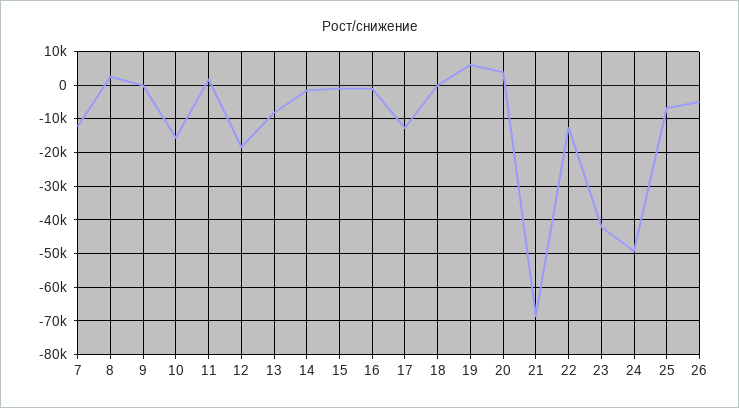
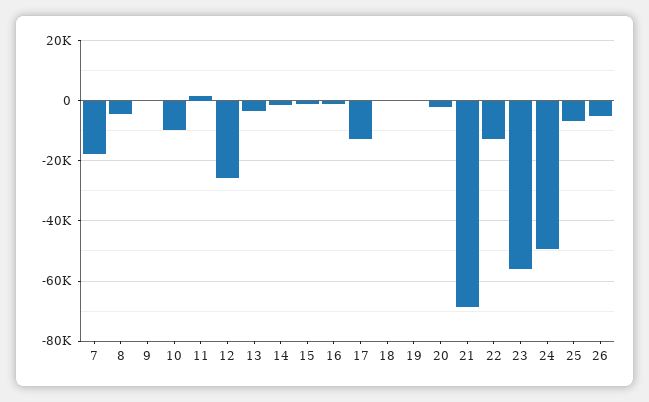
  {
-   "7": -12000,
+   "7": -18000,
-   "8": 2000,
+   "8": -4000,
    "9": 0,
-   "10": -16000,
+   "10": -10000,
    "11": 2000,
-   "12": -18000,
+   "12": -26000,
-   "13": -8000,
+   "13": -4000,
    "14": -2000,
    "15": 0,
    "16": -2000,
    "17": -12000,
    "18": 0,
-   "19": 6000,
+   "19": 0,
-   "20": 4000,
+   "20": -2000,
    "21": -68000,
    "22": -12000,
-   "23": -42000,
+   "23": -56000,
    "24": -50000,
    "25": -6000,
    "26": -4000
  }

